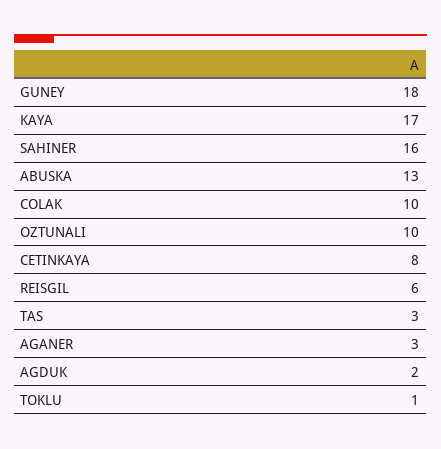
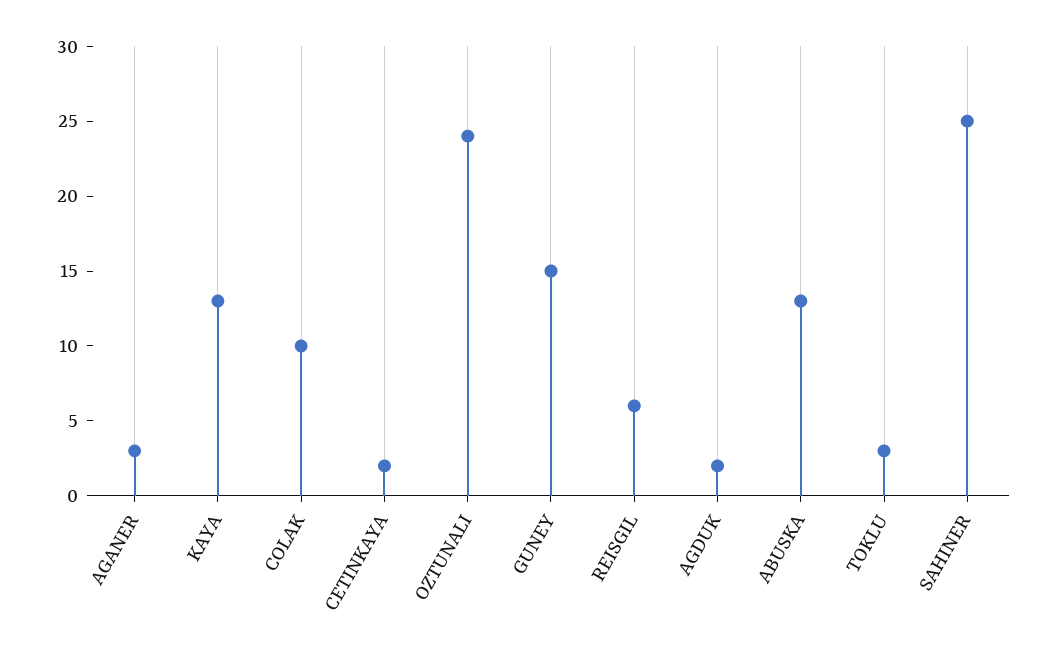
  {
-   "GUNEY": 18,
+   "GUNEY": 15,
-   "KAYA": 17,
+   "KAYA": 13,
-   "SAHINER": 16,
+   "SAHINER": 25,
    "ABUSKA": 13,
    "COLAK": 10,
-   "OZTUNALI": 10,
+   "OZTUNALI": 24,
-   "CETINKAYA": 8,
+   "CETINKAYA": 2,
    "REISGIL": 6,
-   "TAS": 3,
    "AGANER": 3,
    "AGDUK": 2,
-   "TOKLU": 1
+   "TOKLU": 3
  }

